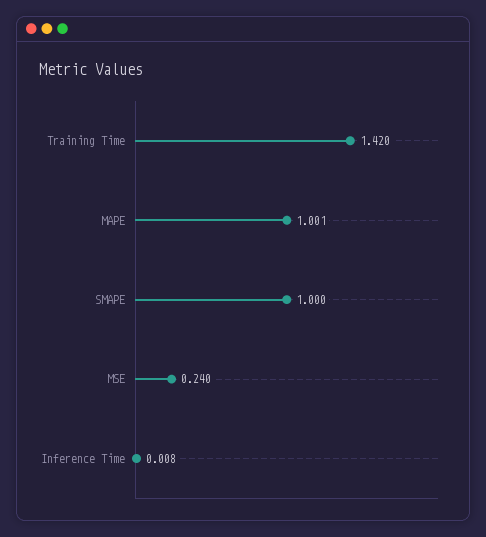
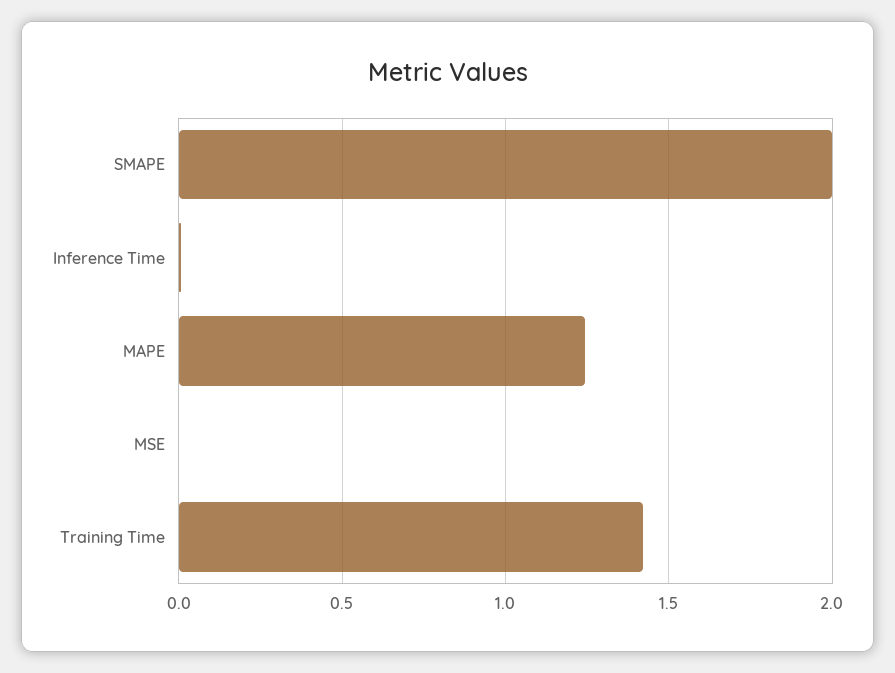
  {
    "Training Time": 1.42,
-   "MAPE": 1.001,
+   "MAPE": 1.25,
-   "SMAPE": 1,
+   "SMAPE": 2,
-   "MSE": 0.24,
+   "MSE": 0,
    "Inference Time": 0.008
  }

